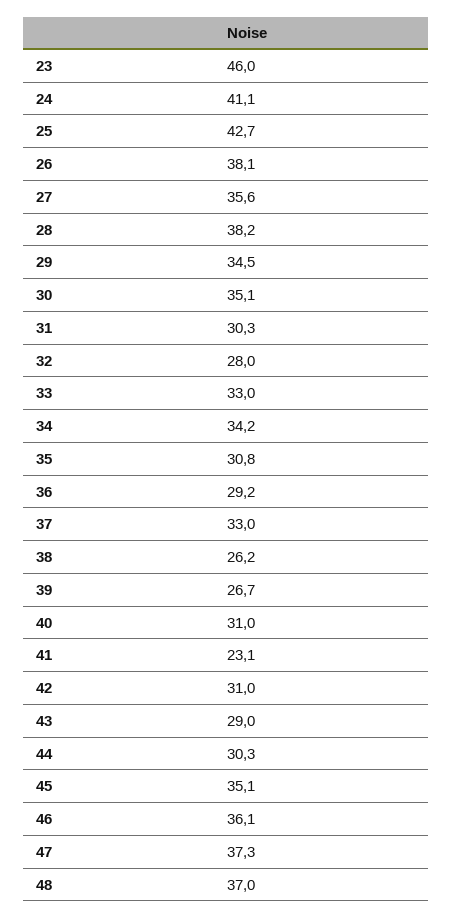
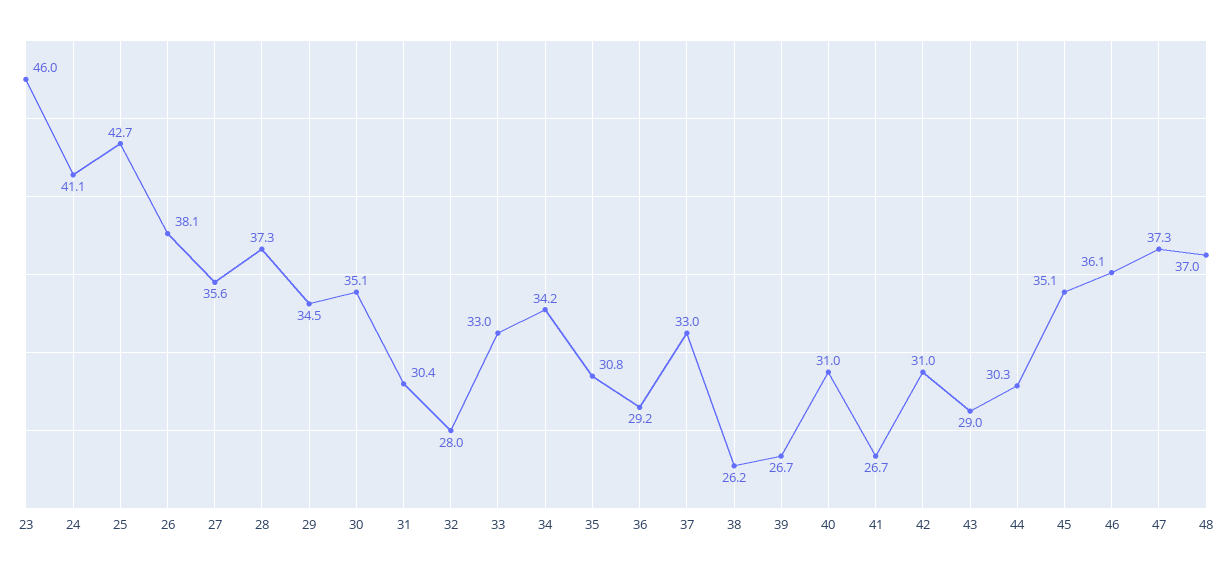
  {
    "23": 46,
    "24": 41.1,
    "25": 42.7,
    "26": 38.1,
    "27": 35.6,
-   "28": 38.2,
+   "28": 37.3,
    "29": 34.5,
    "30": 35.1,
-   "31": 30.3,
+   "31": 30.4,
    "32": 28,
    "33": 33,
    "34": 34.2,
    "35": 30.8,
    "36": 29.2,
    "37": 33,
    "38": 26.2,
    "39": 26.7,
    "40": 31,
-   "41": 23.1,
+   "41": 26.7,
    "42": 31,
    "43": 29,
    "44": 30.3,
    "45": 35.1,
    "46": 36.1,
    "47": 37.3,
    "48": 37
  }

